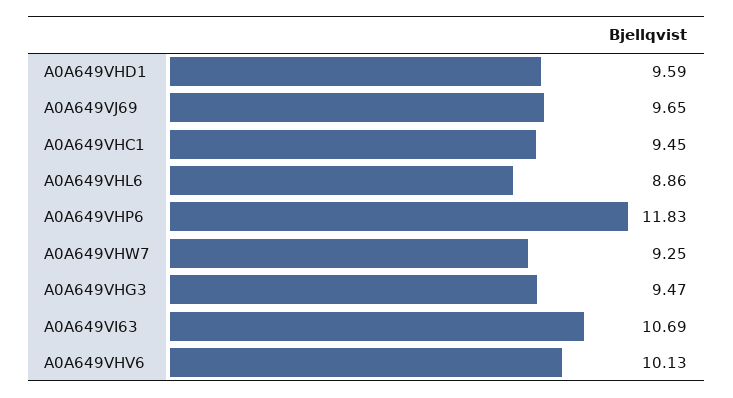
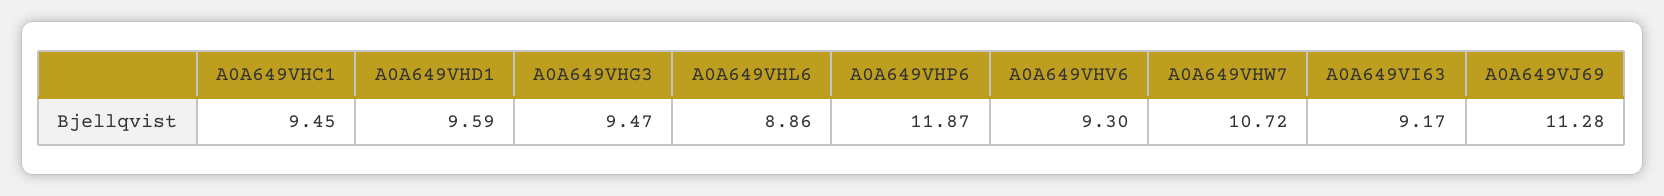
  {
    "A0A649VHD1": 9.59,
-   "A0A649VJ69": 9.65,
+   "A0A649VJ69": 11.28,
    "A0A649VHC1": 9.45,
    "A0A649VHL6": 8.86,
-   "A0A649VHP6": 11.83,
+   "A0A649VHP6": 11.87,
-   "A0A649VHW7": 9.25,
+   "A0A649VHW7": 10.72,
    "A0A649VHG3": 9.47,
-   "A0A649VI63": 10.69,
+   "A0A649VI63": 9.17,
-   "A0A649VHV6": 10.13
+   "A0A649VHV6": 9.3
  }

